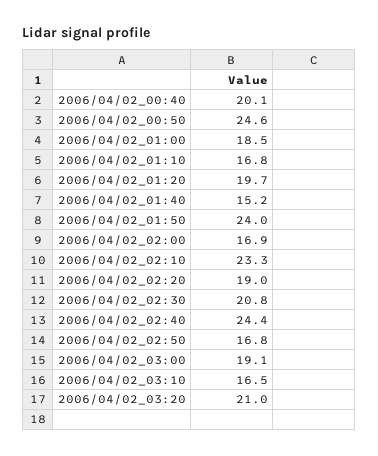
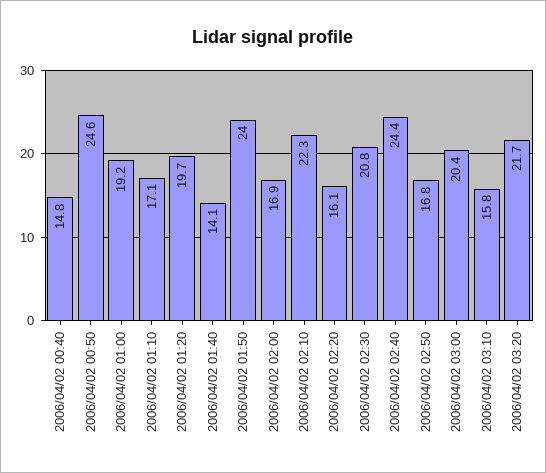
  {
-   "2006/04/02_00:40": 20.1,
+   "2006/04/02_00:40": 14.8,
    "2006/04/02_00:50": 24.6,
-   "2006/04/02_01:00": 18.5,
+   "2006/04/02_01:00": 19.2,
-   "2006/04/02_01:10": 16.8,
+   "2006/04/02_01:10": 17.1,
    "2006/04/02_01:20": 19.7,
-   "2006/04/02_01:40": 15.2,
+   "2006/04/02_01:40": 14.1,
    "2006/04/02_01:50": 24,
    "2006/04/02_02:00": 16.9,
-   "2006/04/02_02:10": 23.3,
+   "2006/04/02_02:10": 22.3,
-   "2006/04/02_02:20": 19,
+   "2006/04/02_02:20": 16.1,
    "2006/04/02_02:30": 20.8,
    "2006/04/02_02:40": 24.4,
    "2006/04/02_02:50": 16.8,
-   "2006/04/02_03:00": 19.1,
+   "2006/04/02_03:00": 20.4,
-   "2006/04/02_03:10": 16.5,
+   "2006/04/02_03:10": 15.8,
-   "2006/04/02_03:20": 21
+   "2006/04/02_03:20": 21.7
  }

